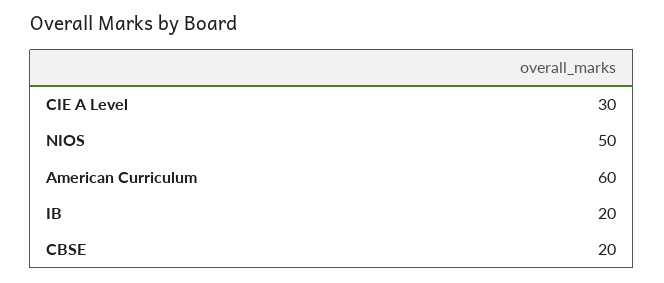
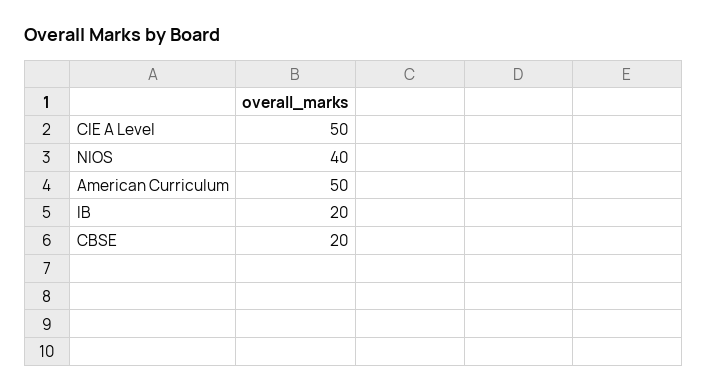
  {
-   "CIE A Level": 30,
+   "CIE A Level": 50,
-   "NIOS": 50,
+   "NIOS": 40,
-   "American Curriculum": 60,
+   "American Curriculum": 50,
    "IB": 20,
    "CBSE": 20
  }

